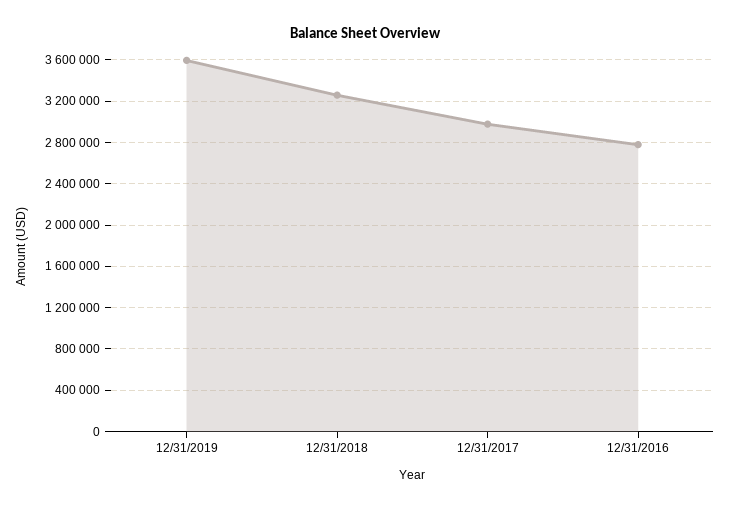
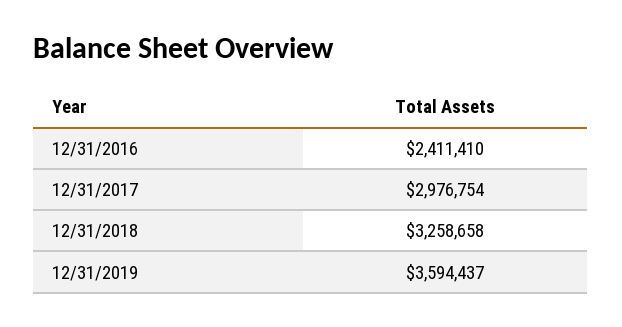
  {
    "12/31/2019": 3594437,
    "12/31/2018": 3258658,
    "12/31/2017": 2976754,
-   "12/31/2016": 2800000
+   "12/31/2016": 2411410
  }

